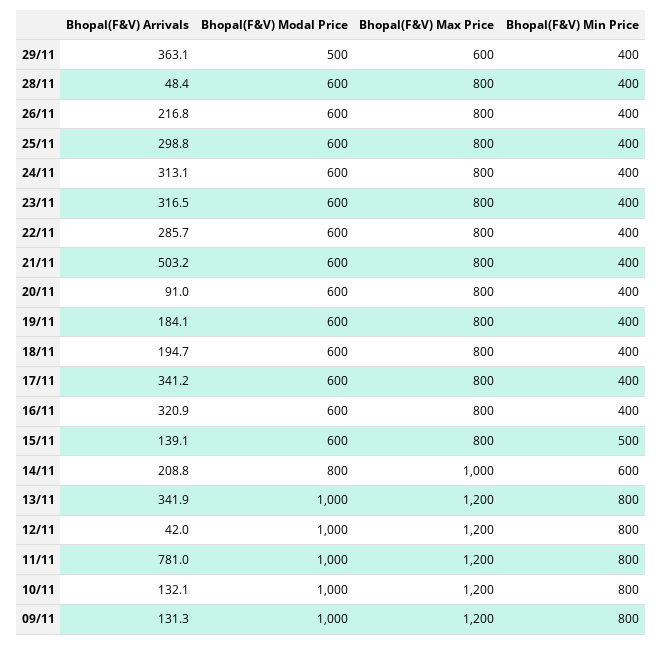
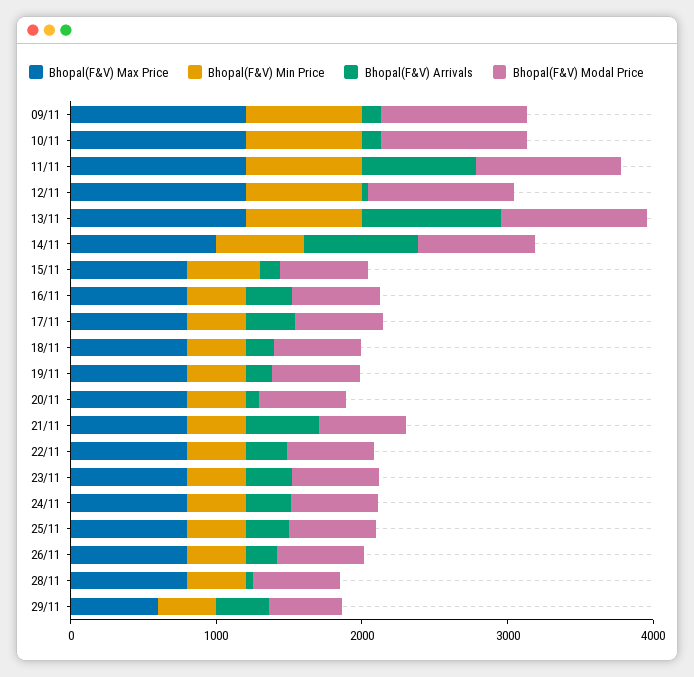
  {
    "Bhopal(F&V) Arrivals": {
      "29/11": 363.1,
      "28/11": 48.4,
      "26/11": 216.8,
      "25/11": 298.8,
      "24/11": 313.1,
      "23/11": 316.5,
      "22/11": 285.7,
      "21/11": 503.2,
      "20/11": 91,
      "19/11": 184.1,
      "18/11": 194.7,
      "17/11": 341.2,
      "16/11": 320.9,
      "15/11": 139.1,
-     "14/11": 208.8,
+     "14/11": 800,
-     "13/11": 341.9,
+     "13/11": 1000,
      "12/11": 42,
      "11/11": 781,
      "10/11": 132.1,
      "09/11": 131.3
    },
    "Bhopal(F&V) Modal Price": {
      "29/11": 500,
      "28/11": 600,
      "26/11": 600,
      "25/11": 600,
      "24/11": 600,
      "23/11": 600,
      "22/11": 600,
      "21/11": 600,
      "20/11": 600,
      "19/11": 600,
      "18/11": 600,
      "17/11": 600,
      "16/11": 600,
      "15/11": 600,
      "14/11": 800,
      "13/11": 1000,
      "12/11": 1000,
      "11/11": 1000,
      "10/11": 1000,
      "09/11": 1000
    },
    "Bhopal(F&V) Max Price": {
      "29/11": 600,
      "28/11": 800,
      "26/11": 800,
      "25/11": 800,
      "24/11": 800,
      "23/11": 800,
      "22/11": 800,
      "21/11": 800,
      "20/11": 800,
      "19/11": 800,
      "18/11": 800,
      "17/11": 800,
      "16/11": 800,
      "15/11": 800,
      "14/11": 1000,
      "13/11": 1200,
      "12/11": 1200,
      "11/11": 1200,
      "10/11": 1200,
      "09/11": 1200
    },
    "Bhopal(F&V) Min Price": {
      "29/11": 400,
      "28/11": 400,
      "26/11": 400,
      "25/11": 400,
      "24/11": 400,
      "23/11": 400,
      "22/11": 400,
      "21/11": 400,
      "20/11": 400,
      "19/11": 400,
      "18/11": 400,
      "17/11": 400,
      "16/11": 400,
      "15/11": 500,
      "14/11": 600,
      "13/11": 800,
      "12/11": 800,
      "11/11": 800,
      "10/11": 800,
      "09/11": 800
    }
  }

